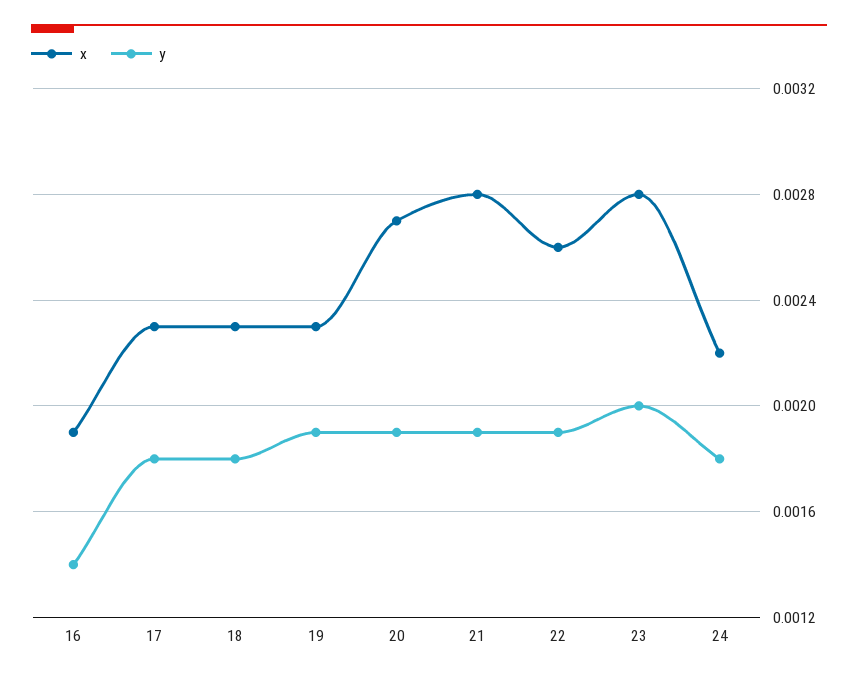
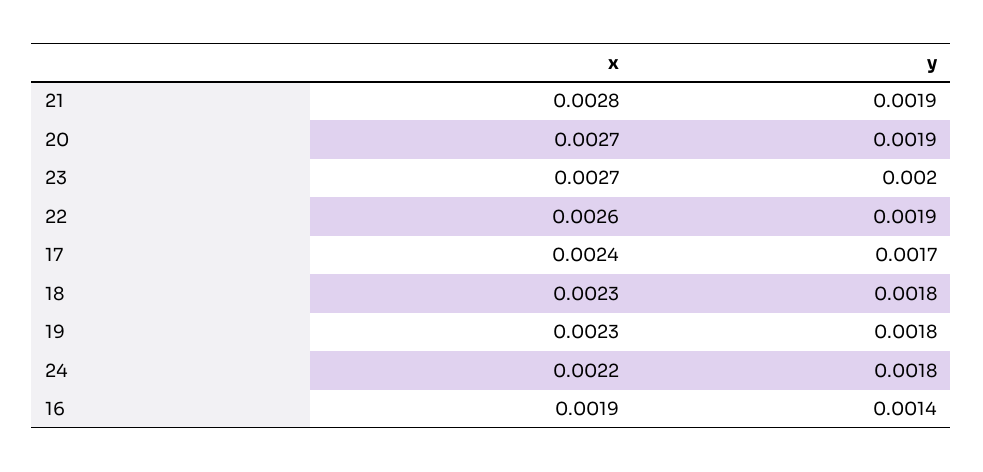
  {
    "x": {
      "16": 0.0019,
-     "17": 0.0023,
+     "17": 0.0024,
      "18": 0.0023,
      "19": 0.0023,
      "20": 0.0027,
      "21": 0.0028,
      "22": 0.0026,
-     "23": 0.0028,
+     "23": 0.0027,
      "24": 0.0022
    },
    "y": {
      "16": 0.0014,
-     "17": 0.0018,
+     "17": 0.0017,
      "18": 0.0018,
-     "19": 0.0019,
+     "19": 0.0018,
      "20": 0.0019,
      "21": 0.0019,
      "22": 0.0019,
      "23": 0.002,
      "24": 0.0018
    }
  }

